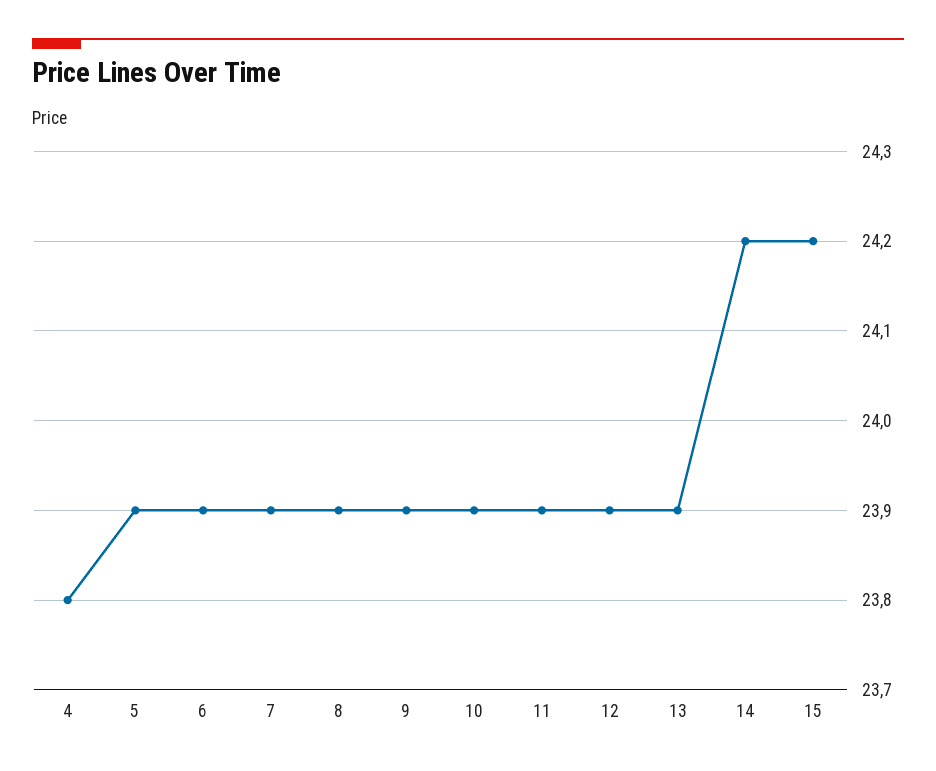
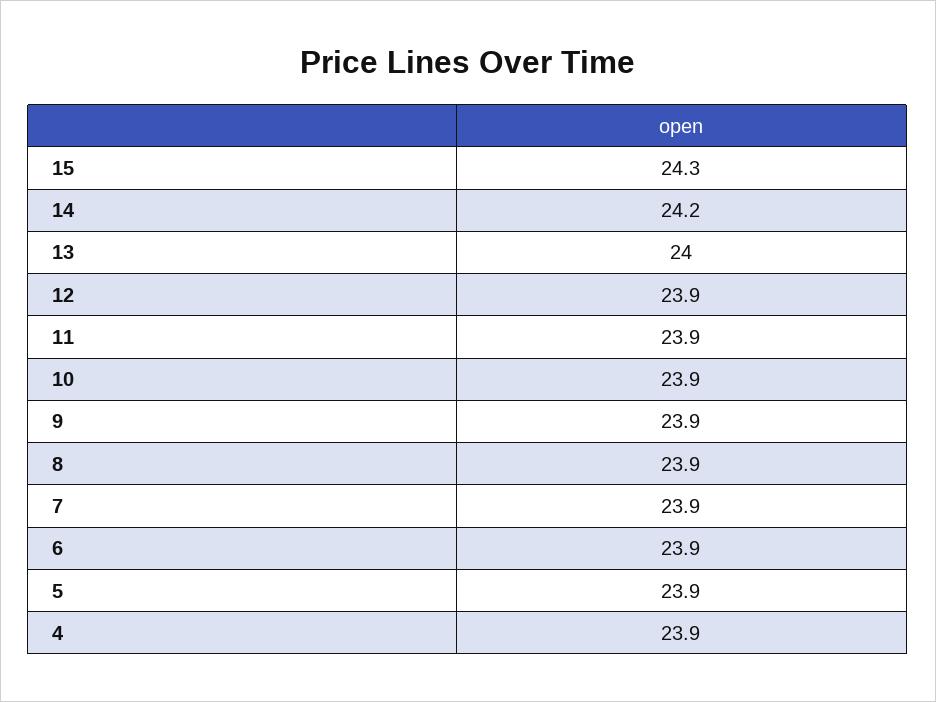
  {
-   "4": 23.8,
+   "4": 23.9,
    "5": 23.9,
    "6": 23.9,
    "7": 23.9,
    "8": 23.9,
    "9": 23.9,
    "10": 23.9,
    "11": 23.9,
    "12": 23.9,
-   "13": 23.9,
+   "13": 24,
    "14": 24.2,
-   "15": 24.2
+   "15": 24.3
  }

